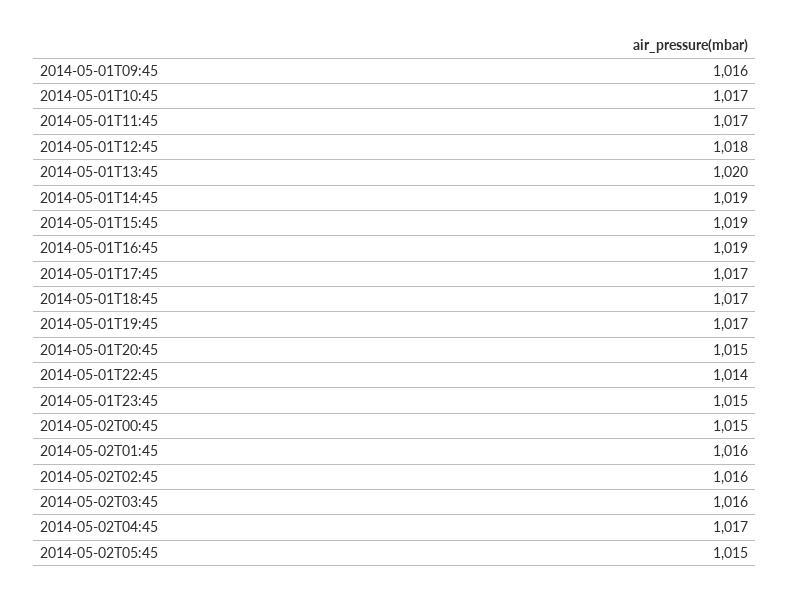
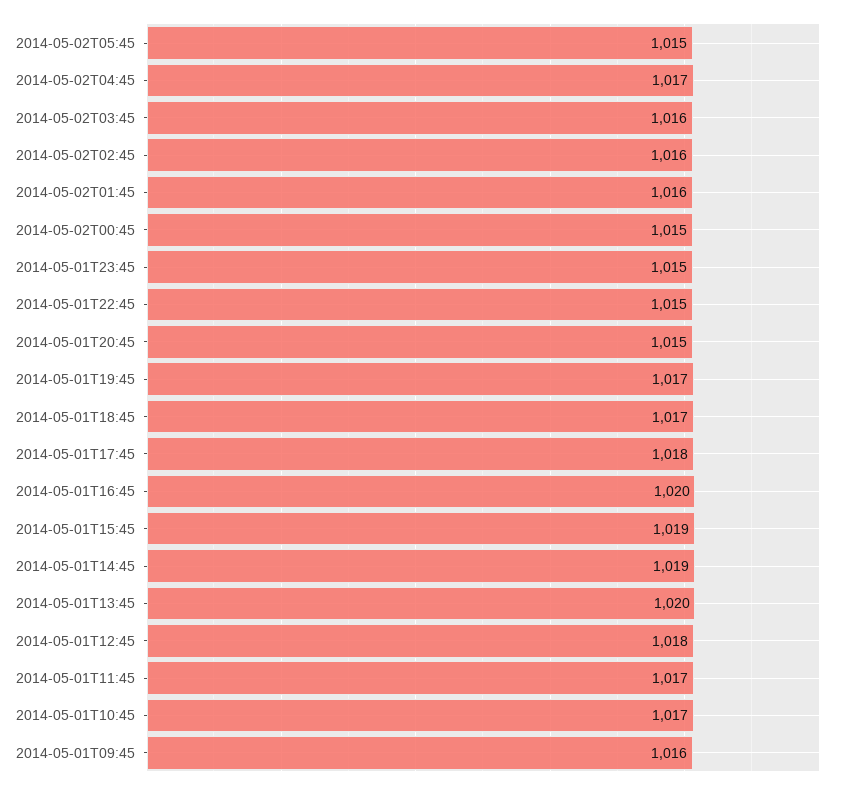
  {
    "2014-05-01T09:45": 1016,
    "2014-05-01T10:45": 1017,
    "2014-05-01T11:45": 1017,
    "2014-05-01T12:45": 1018,
    "2014-05-01T13:45": 1020,
    "2014-05-01T14:45": 1019,
    "2014-05-01T15:45": 1019,
-   "2014-05-01T16:45": 1019,
+   "2014-05-01T16:45": 1020,
-   "2014-05-01T17:45": 1017,
+   "2014-05-01T17:45": 1018,
    "2014-05-01T18:45": 1017,
    "2014-05-01T19:45": 1017,
    "2014-05-01T20:45": 1015,
-   "2014-05-01T22:45": 1014,
+   "2014-05-01T22:45": 1015,
    "2014-05-01T23:45": 1015,
    "2014-05-02T00:45": 1015,
    "2014-05-02T01:45": 1016,
    "2014-05-02T02:45": 1016,
    "2014-05-02T03:45": 1016,
    "2014-05-02T04:45": 1017,
    "2014-05-02T05:45": 1015
  }

